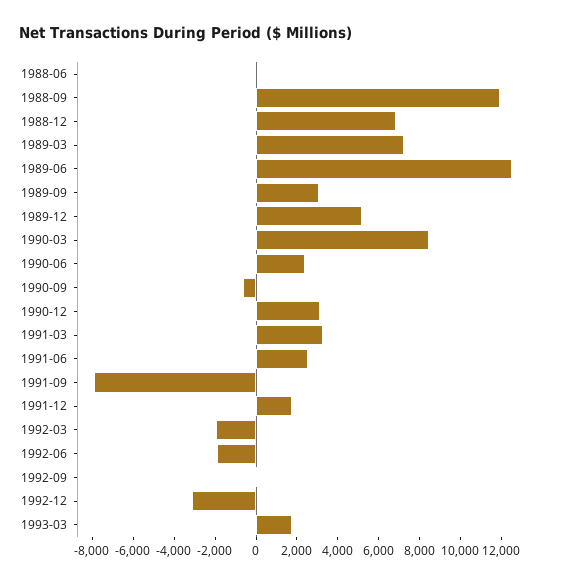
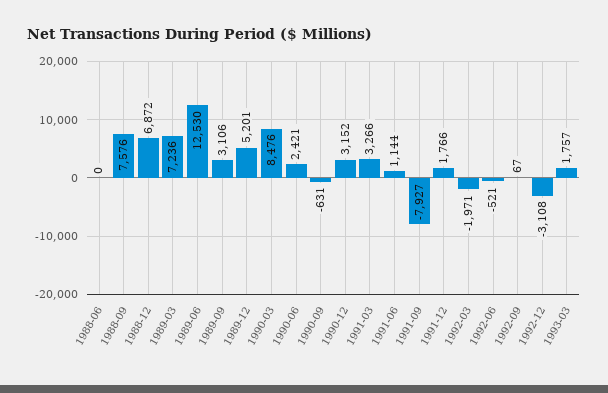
  {
    "1988-06": 0,
-   "1988-09": 12000,
+   "1988-09": 7576,
    "1988-12": 6872,
    "1989-03": 7236,
    "1989-06": 12530,
    "1989-09": 3106,
    "1989-12": 5201,
    "1990-03": 8476,
    "1990-06": 2421,
    "1990-09": -631,
    "1990-12": 3152,
    "1991-03": 3266,
-   "1991-06": 2500,
+   "1991-06": 1144,
    "1991-09": -7927,
    "1991-12": 1766,
    "1992-03": -1971,
-   "1992-06": -2000,
+   "1992-06": -521,
    "1992-09": 67,
    "1992-12": -3108,
    "1993-03": 1757
  }

